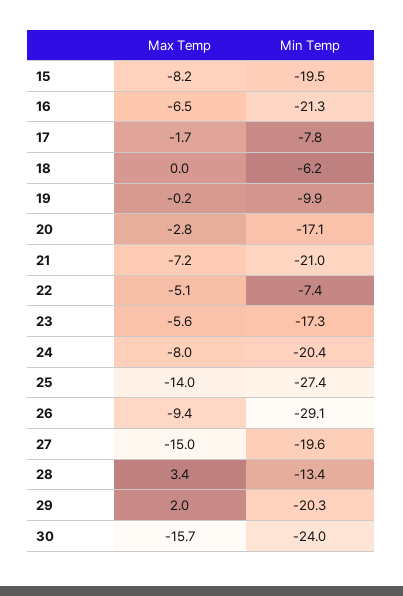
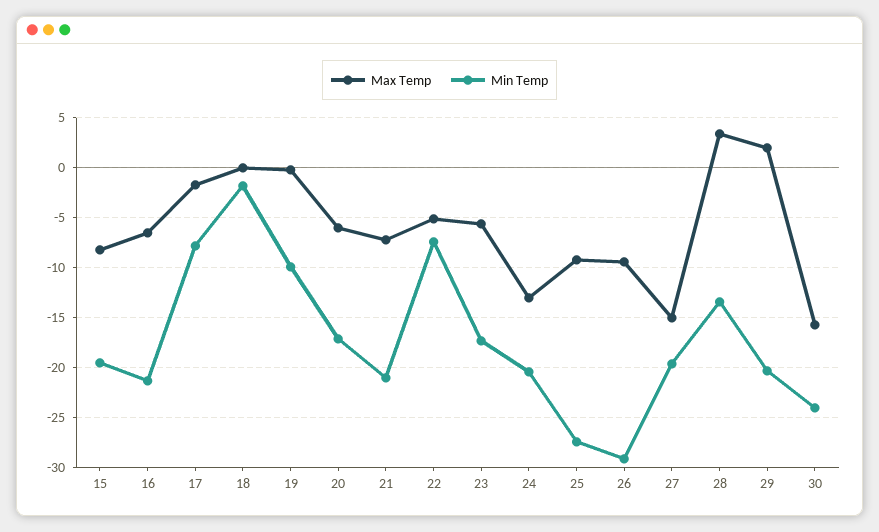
  {
    "Max Temp": {
      "15": -8.2,
      "16": -6.5,
      "17": -1.7,
      "18": 0,
      "19": -0.2,
-     "20": -2.8,
+     "20": -6,
      "21": -7.2,
      "22": -5.1,
      "23": -5.6,
-     "24": -8,
+     "24": -13,
-     "25": -14,
+     "25": -9,
      "26": -9.4,
      "27": -15,
      "28": 3.4,
      "29": 2,
      "30": -15.7
    },
    "Min Temp": {
      "15": -19.5,
      "16": -21.3,
      "17": -7.8,
-     "18": -6.2,
+     "18": -2,
      "19": -9.9,
      "20": -17.1,
      "21": -21,
      "22": -7.4,
      "23": -17.3,
      "24": -20.4,
      "25": -27.4,
      "26": -29.1,
      "27": -19.6,
      "28": -13.4,
      "29": -20.3,
      "30": -24
    }
  }

